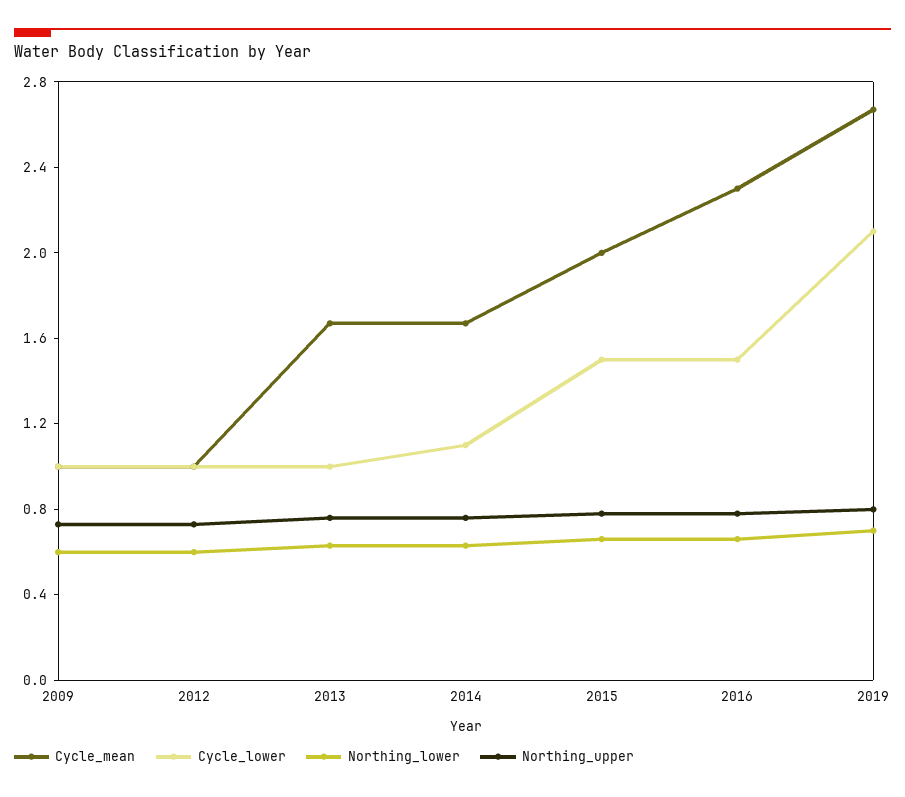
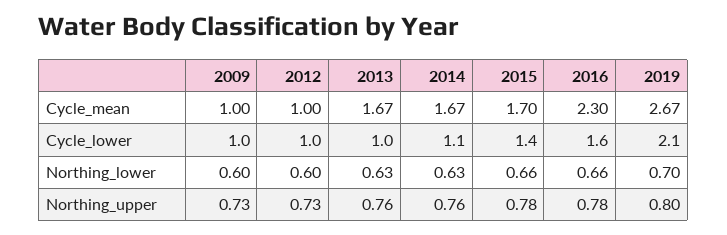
  {
    "Cycle_mean": {
      "2009": 1,
      "2012": 1,
      "2013": 1.67,
      "2014": 1.67,
-     "2015": 2,
+     "2015": 1.7,
      "2016": 2.3,
      "2019": 2.67
    },
    "Cycle_lower": {
      "2009": 1,
      "2012": 1,
      "2013": 1,
      "2014": 1.1,
-     "2015": 1.5,
+     "2015": 1.4,
-     "2016": 1.5,
+     "2016": 1.6,
      "2019": 2.1
    },
    "Northing_lower": {
      "2009": 0.6,
      "2012": 0.6,
      "2013": 0.63,
      "2014": 0.63,
      "2015": 0.66,
      "2016": 0.66,
      "2019": 0.7
    },
    "Northing_upper": {
      "2009": 0.73,
      "2012": 0.73,
      "2013": 0.76,
      "2014": 0.76,
      "2015": 0.78,
      "2016": 0.78,
      "2019": 0.8
    }
  }

